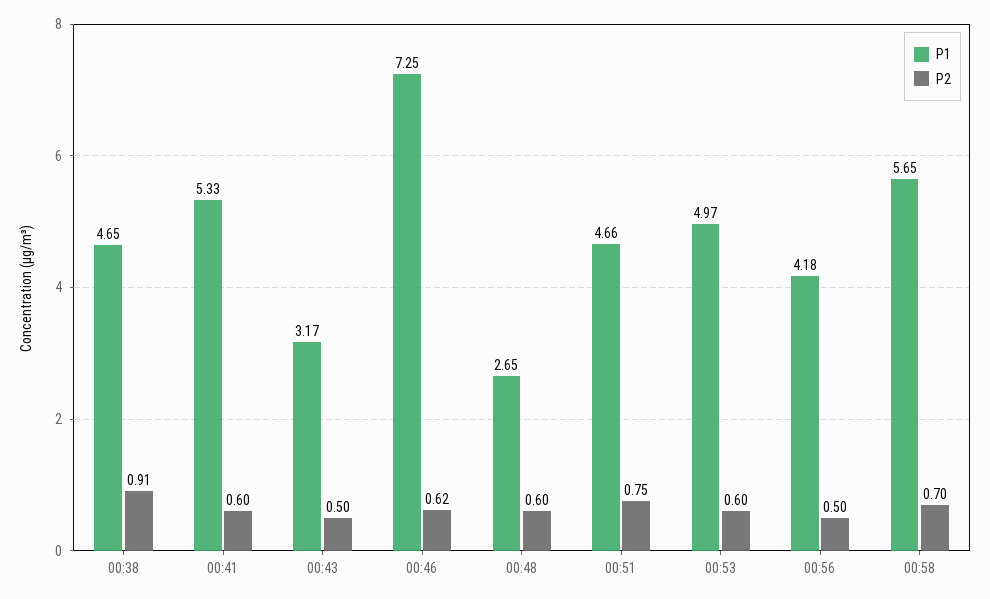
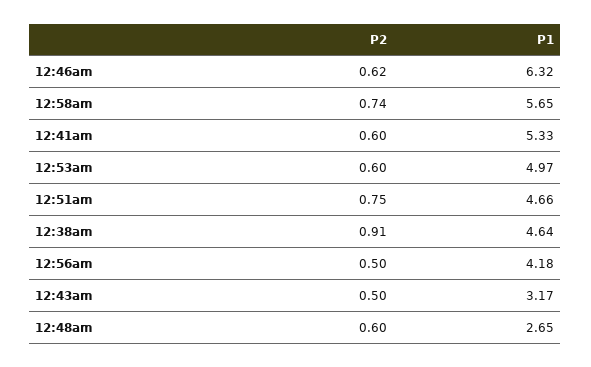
  {
    "P1": {
-     "00:38": 4.65,
+     "00:38": 4.64,
      "00:41": 5.33,
      "00:43": 3.17,
-     "00:46": 7.25,
+     "00:46": 6.32,
      "00:48": 2.65,
      "00:51": 4.66,
      "00:53": 4.97,
      "00:56": 4.18,
      "00:58": 5.65
    },
    "P2": {
      "00:38": 0.91,
      "00:41": 0.6,
      "00:43": 0.5,
      "00:46": 0.62,
      "00:48": 0.6,
      "00:51": 0.75,
      "00:53": 0.6,
      "00:56": 0.5,
-     "00:58": 0.7
+     "00:58": 0.74
    }
  }

